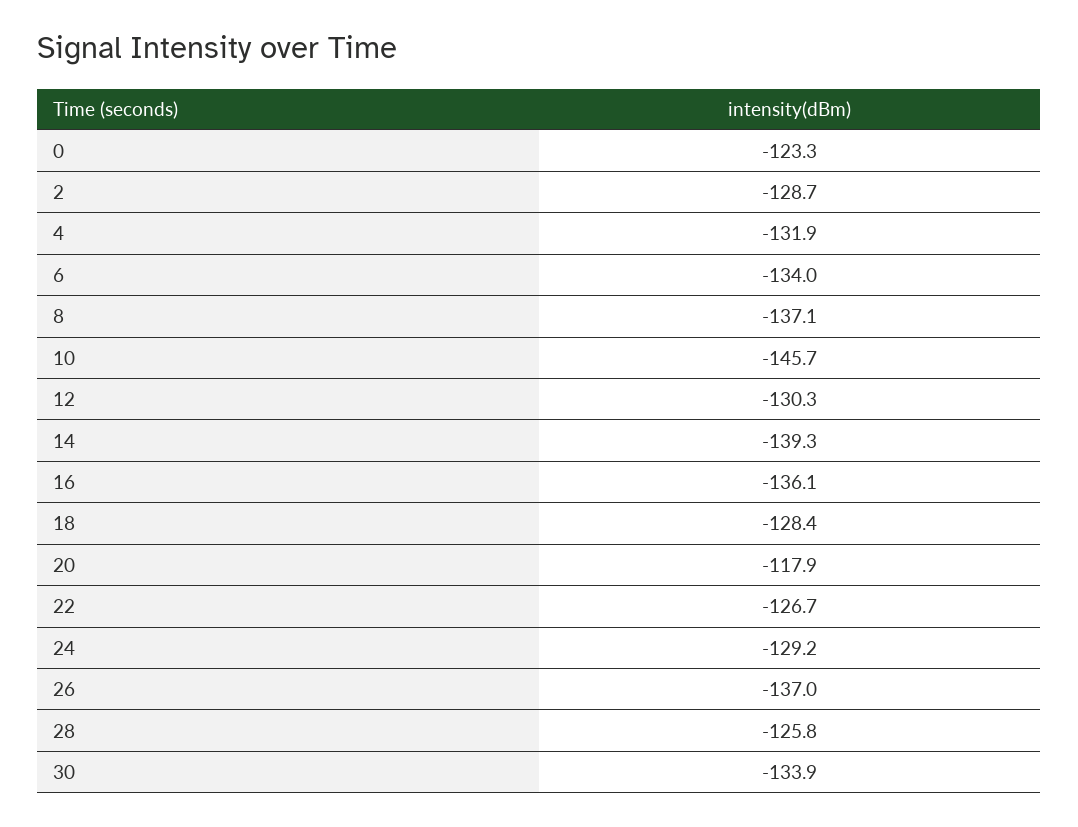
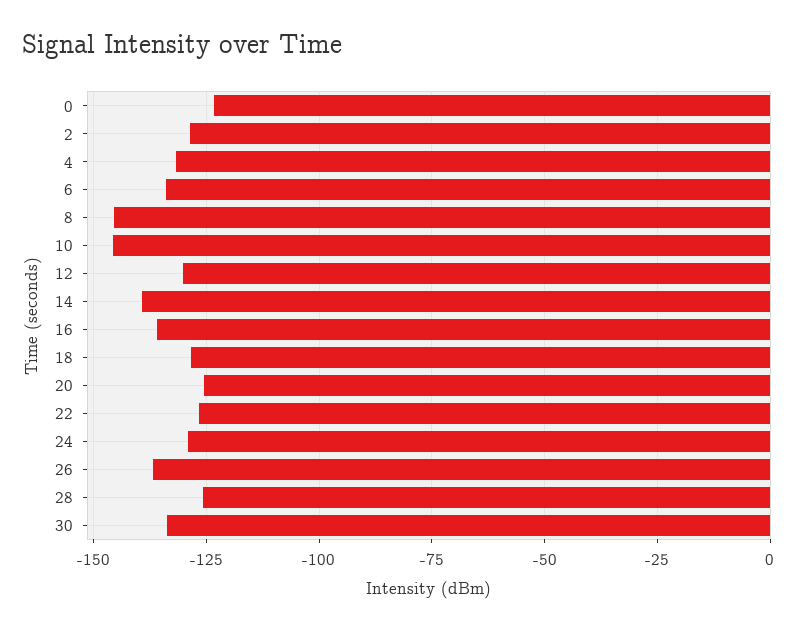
  {
    "0": -123.3,
    "2": -128.7,
    "4": -131.9,
    "6": -134,
-   "8": -137.1,
+   "8": -145,
    "10": -145.7,
    "12": -130.3,
    "14": -139.3,
    "16": -136.1,
    "18": -128.4,
-   "20": -117.9,
+   "20": -125,
    "22": -126.7,
    "24": -129.2,
    "26": -137,
    "28": -125.8,
    "30": -133.9
  }

